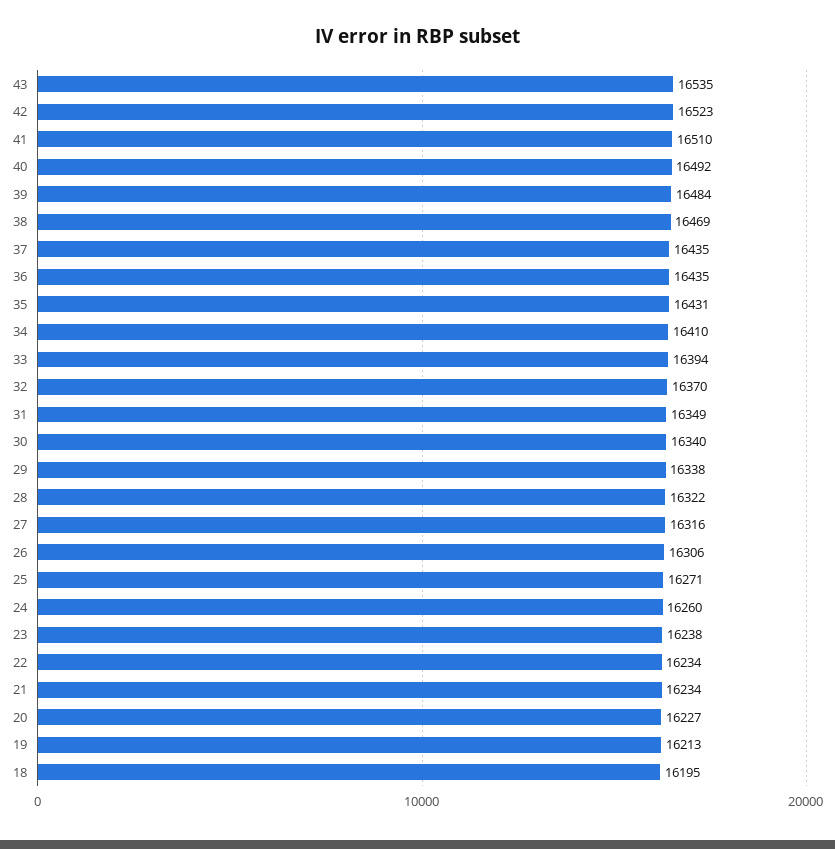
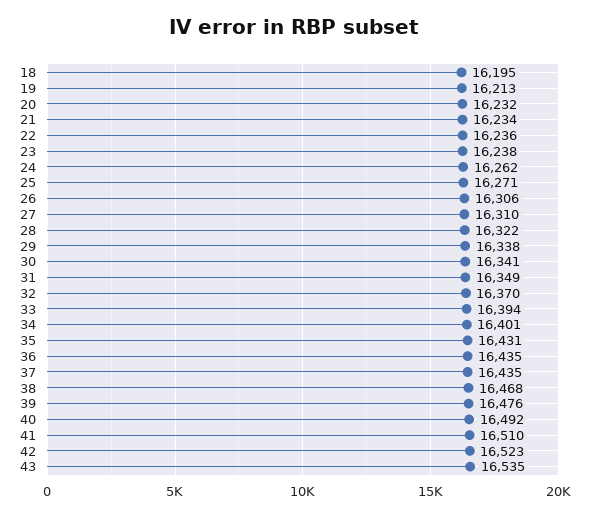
  {
    "43": 16535,
    "42": 16523,
    "41": 16510,
    "40": 16492,
-   "39": 16484,
+   "39": 16476,
-   "38": 16469,
+   "38": 16468,
    "37": 16435,
    "36": 16435,
    "35": 16431,
-   "34": 16410,
+   "34": 16401,
    "33": 16394,
    "32": 16370,
    "31": 16349,
-   "30": 16340,
+   "30": 16341,
    "29": 16338,
    "28": 16322,
-   "27": 16316,
+   "27": 16310,
    "26": 16306,
    "25": 16271,
-   "24": 16260,
+   "24": 16262,
    "23": 16238,
-   "22": 16234,
+   "22": 16236,
    "21": 16234,
-   "20": 16227,
+   "20": 16232,
    "19": 16213,
    "18": 16195
  }

